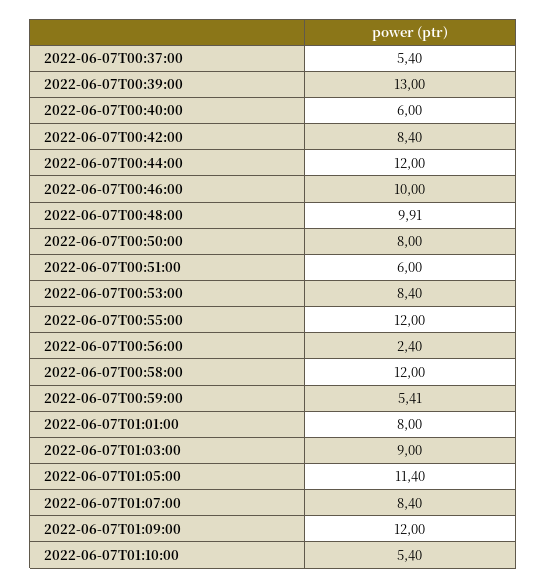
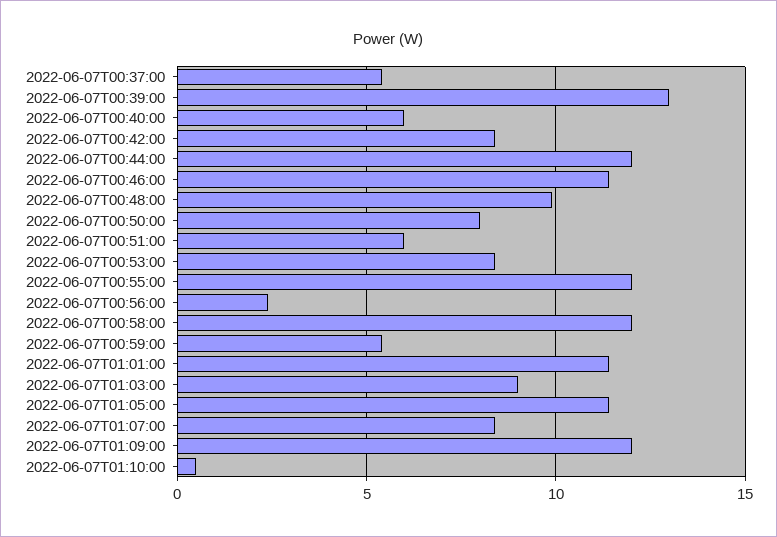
  {
    "2022-06-07T00:37:00": 5.4,
    "2022-06-07T00:39:00": 13,
    "2022-06-07T00:40:00": 6,
    "2022-06-07T00:42:00": 8.4,
    "2022-06-07T00:44:00": 12,
-   "2022-06-07T00:46:00": 10,
+   "2022-06-07T00:46:00": 11.5,
    "2022-06-07T00:48:00": 9.91,
    "2022-06-07T00:50:00": 8,
    "2022-06-07T00:51:00": 6,
    "2022-06-07T00:53:00": 8.4,
    "2022-06-07T00:55:00": 12,
    "2022-06-07T00:56:00": 2.4,
    "2022-06-07T00:58:00": 12,
    "2022-06-07T00:59:00": 5.41,
-   "2022-06-07T01:01:00": 8,
+   "2022-06-07T01:01:00": 11.5,
    "2022-06-07T01:03:00": 9,
    "2022-06-07T01:05:00": 11.4,
    "2022-06-07T01:07:00": 8.4,
    "2022-06-07T01:09:00": 12,
-   "2022-06-07T01:10:00": 5.4
+   "2022-06-07T01:10:00": 0.5
  }

